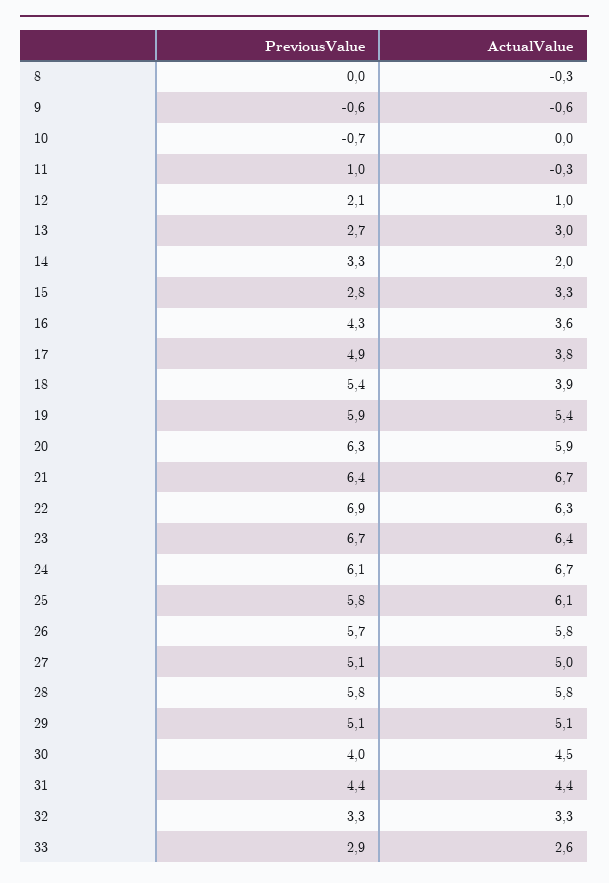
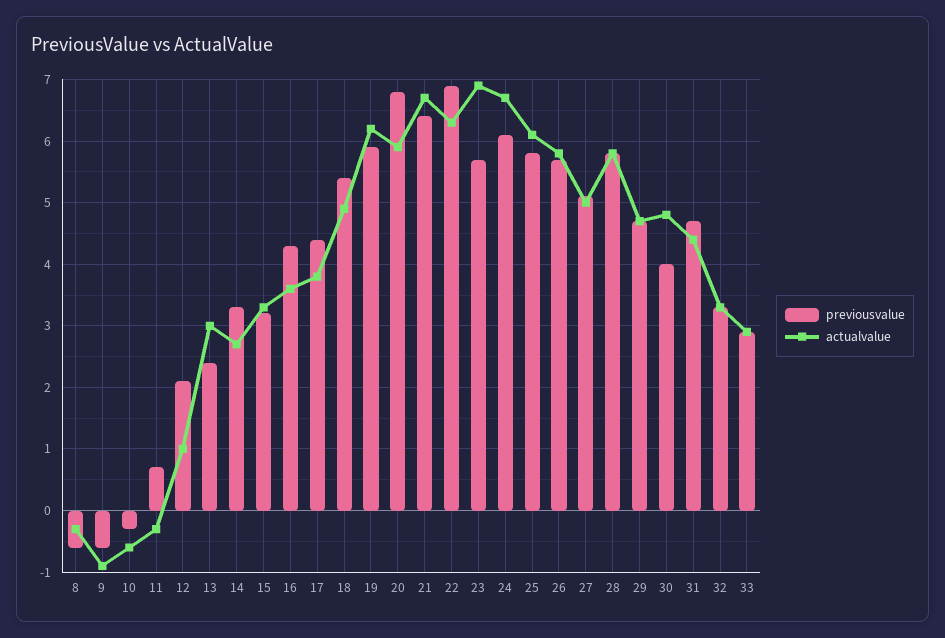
  {
    "PreviousValue": {
-     "8": 0,
+     "8": -0.6,
      "9": -0.6,
-     "10": -0.7,
+     "10": -0.3,
-     "11": 1,
+     "11": 0.7,
      "12": 2.1,
-     "13": 2.7,
+     "13": 2.4,
      "14": 3.3,
-     "15": 2.8,
+     "15": 3.2,
      "16": 4.3,
-     "17": 4.9,
+     "17": 4.4,
      "18": 5.4,
      "19": 5.9,
-     "20": 6.3,
+     "20": 6.8,
      "21": 6.4,
      "22": 6.9,
-     "23": 6.7,
+     "23": 5.7,
      "24": 6.1,
      "25": 5.8,
      "26": 5.7,
      "27": 5.1,
      "28": 5.8,
-     "29": 5.1,
+     "29": 4.7,
      "30": 4,
-     "31": 4.4,
+     "31": 4.7,
      "32": 3.3,
      "33": 2.9
    },
    "ActualValue": {
      "8": -0.3,
-     "9": -0.6,
+     "9": -0.9,
-     "10": 0,
+     "10": -0.6,
      "11": -0.3,
      "12": 1,
      "13": 3,
-     "14": 2,
+     "14": 2.7,
      "15": 3.3,
      "16": 3.6,
      "17": 3.8,
-     "18": 3.9,
+     "18": 4.9,
-     "19": 5.4,
+     "19": 6.2,
      "20": 5.9,
      "21": 6.7,
      "22": 6.3,
-     "23": 6.4,
+     "23": 6.9,
      "24": 6.7,
      "25": 6.1,
      "26": 5.8,
      "27": 5,
      "28": 5.8,
-     "29": 5.1,
+     "29": 4.7,
-     "30": 4.5,
+     "30": 4.8,
      "31": 4.4,
      "32": 3.3,
-     "33": 2.6
+     "33": 2.9
    }
  }

